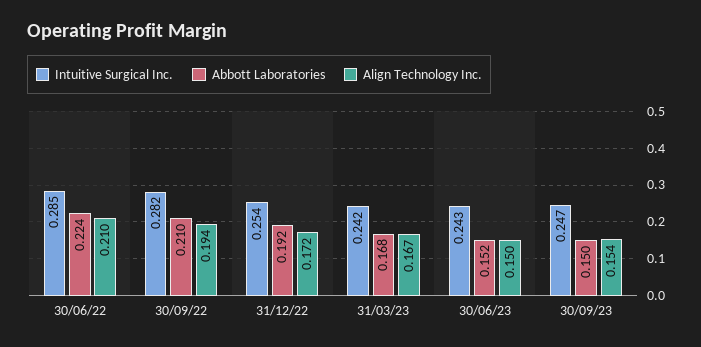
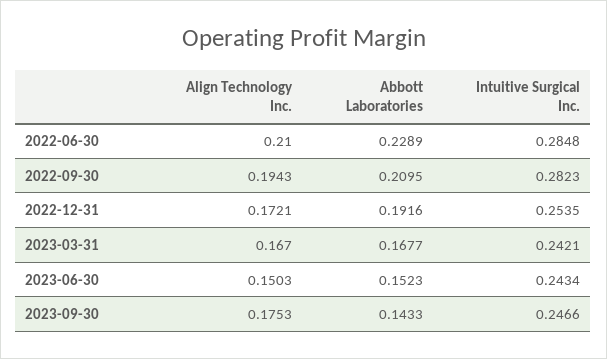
  {
    "Intuitive Surgical Inc.": {
      "30/06/22": 0.2848,
      "30/09/22": 0.2823,
      "31/12/22": 0.2535,
      "31/03/23": 0.2421,
      "30/06/23": 0.2434,
      "30/09/23": 0.2466
    },
    "Abbott Laboratories": {
-     "30/06/22": 0.224,
+     "30/06/22": 0.2289,
      "30/09/22": 0.2095,
      "31/12/22": 0.1916,
      "31/03/23": 0.1677,
      "30/06/23": 0.1523,
-     "30/09/23": 0.15
+     "30/09/23": 0.1433
    },
    "Align Technology Inc.": {
      "30/06/22": 0.21,
      "30/09/22": 0.1943,
      "31/12/22": 0.1721,
      "31/03/23": 0.167,
      "30/06/23": 0.1503,
-     "30/09/23": 0.154
+     "30/09/23": 0.1753
    }
  }

